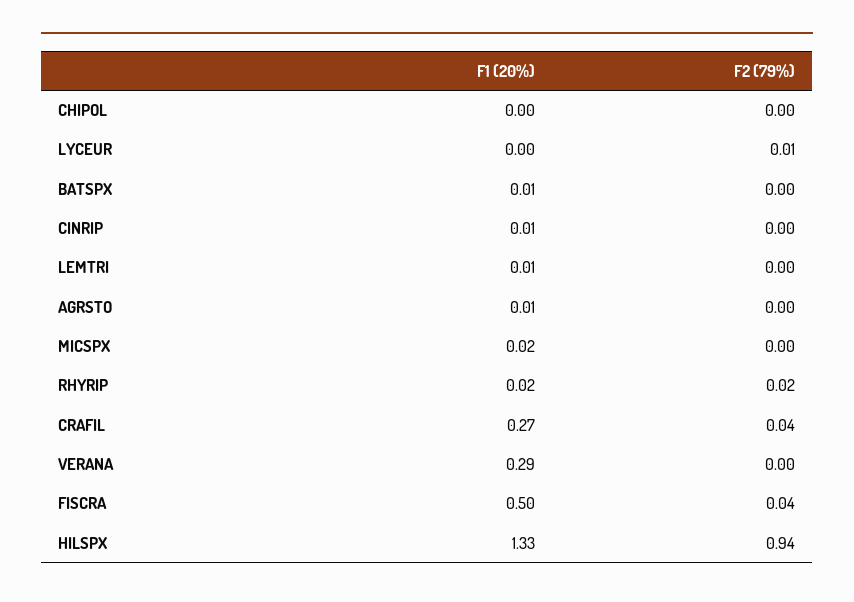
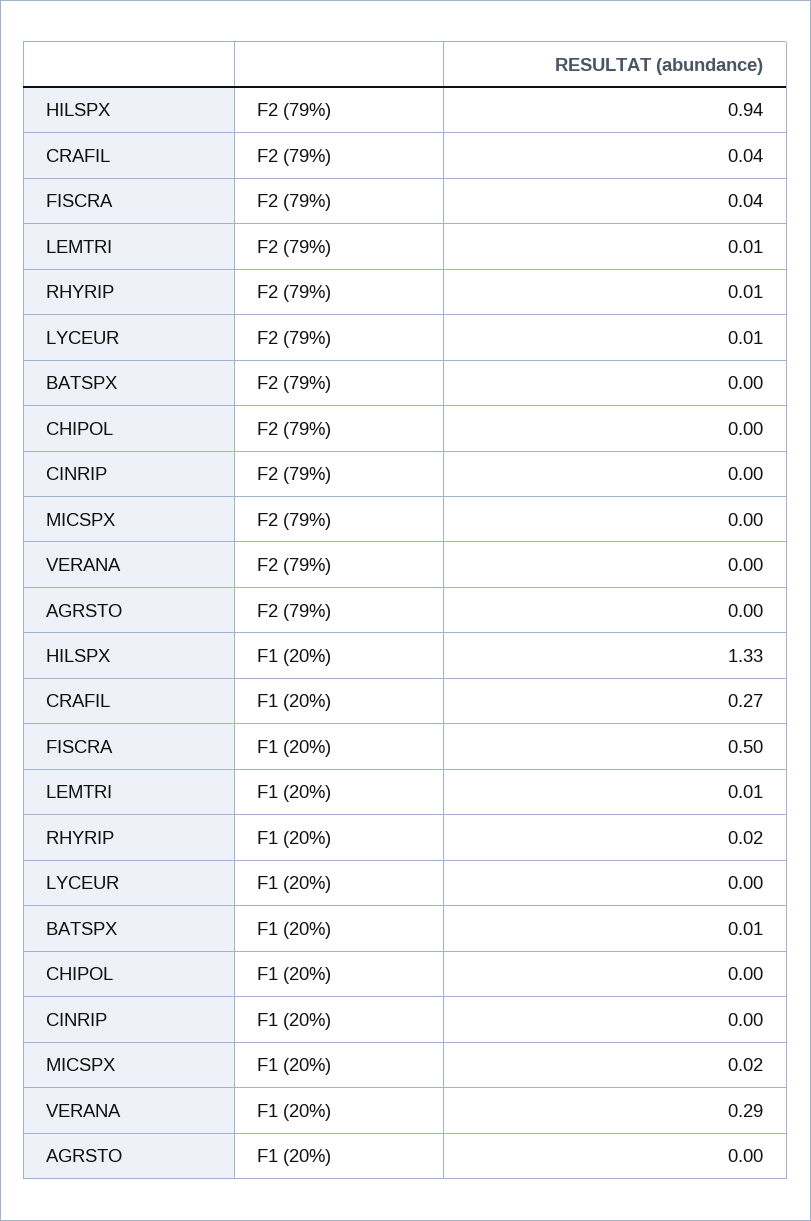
  {
    "F1 (20%)": {
      "CHIPOL": 0,
      "LYCEUR": 0,
      "BATSPX": 0.01,
-     "CINRIP": 0.01,
+     "CINRIP": 0,
      "LEMTRI": 0.01,
-     "AGRSTO": 0.01,
+     "AGRSTO": 0,
      "MICSPX": 0.02,
      "RHYRIP": 0.02,
      "CRAFIL": 0.27,
      "VERANA": 0.29,
      "FISCRA": 0.5,
      "HILSPX": 1.33
    },
    "F2 (79%)": {
      "CHIPOL": 0,
      "LYCEUR": 0.01,
      "BATSPX": 0,
      "CINRIP": 0,
-     "LEMTRI": 0,
+     "LEMTRI": 0.01,
      "AGRSTO": 0,
      "MICSPX": 0,
-     "RHYRIP": 0.02,
+     "RHYRIP": 0.01,
      "CRAFIL": 0.04,
      "VERANA": 0,
      "FISCRA": 0.04,
      "HILSPX": 0.94
    }
  }

